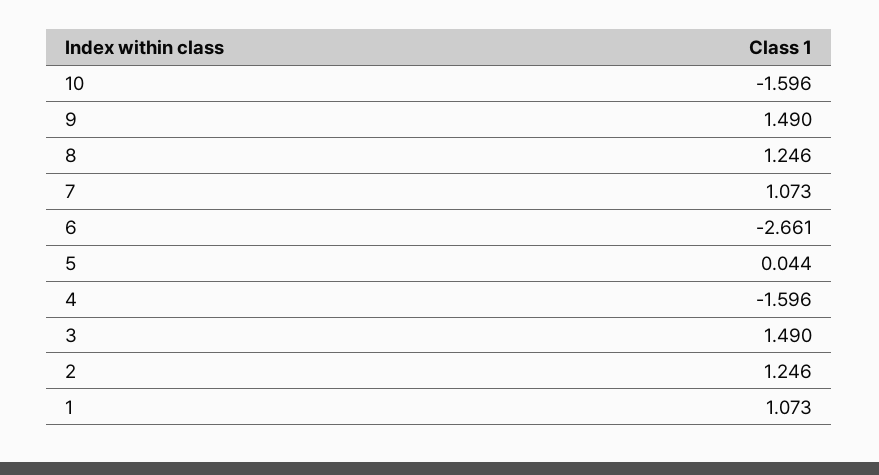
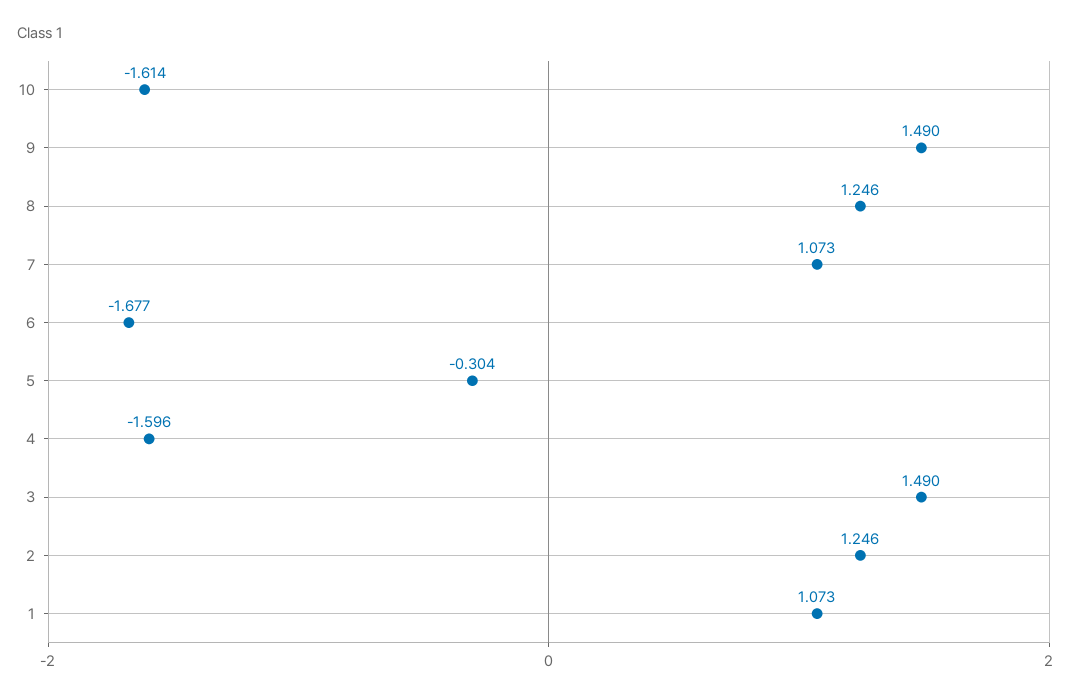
  {
-   "10": -1.596,
+   "10": -1.614,
    "9": 1.49,
    "8": 1.246,
    "7": 1.073,
-   "6": -2.661,
+   "6": -1.677,
-   "5": 0.044,
+   "5": -0.304,
    "4": -1.596,
    "3": 1.49,
    "2": 1.246,
    "1": 1.073
  }

